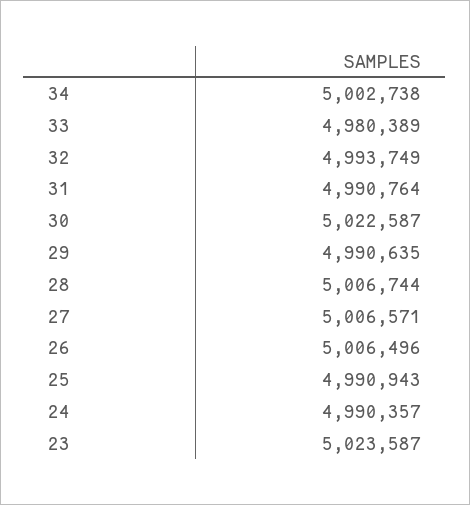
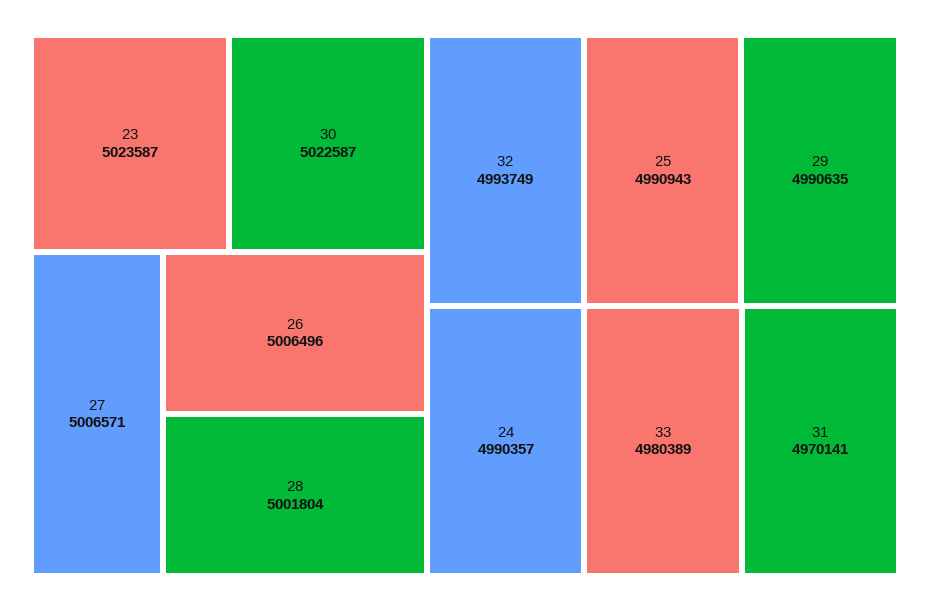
  {
-   "34": 5002738,
    "33": 4980389,
    "32": 4993749,
-   "31": 4990764,
+   "31": 4970141,
    "30": 5022587,
    "29": 4990635,
-   "28": 5006744,
+   "28": 5001804,
    "27": 5006571,
    "26": 5006496,
    "25": 4990943,
    "24": 4990357,
    "23": 5023587
  }

